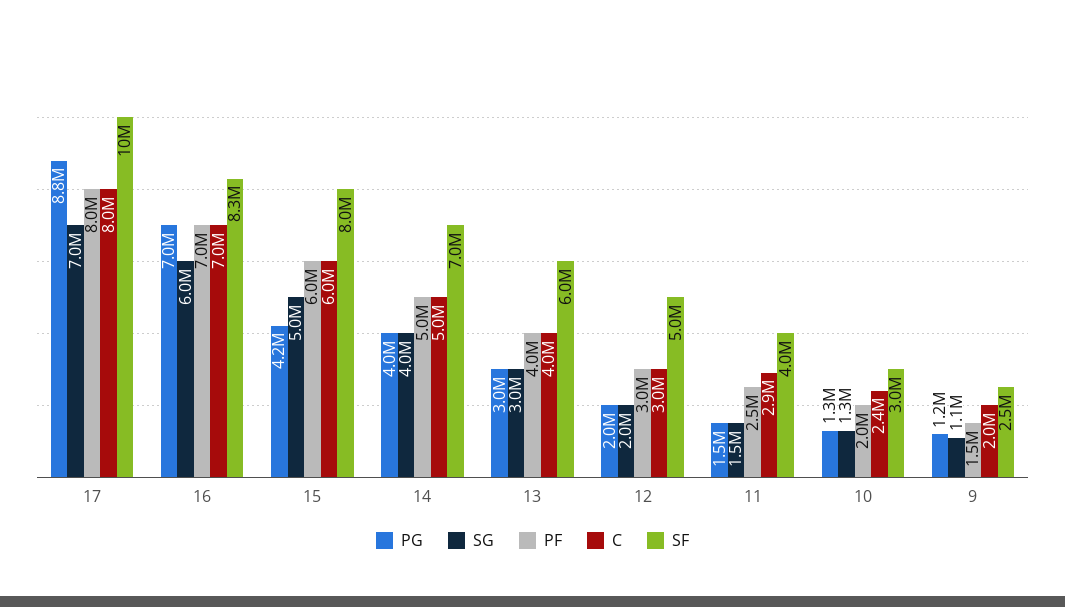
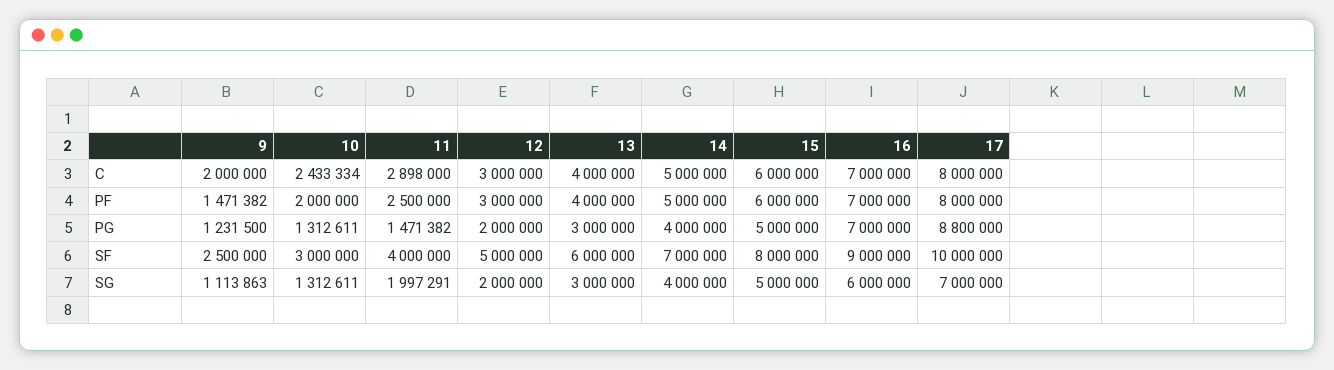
  {
    "PG": {
      "17": 8800000,
      "16": 7000000,
-     "15": 4200000,
+     "15": 5000000,
      "14": 4000000,
      "13": 3000000,
      "12": 2000000,
      "11": 1471382,
      "10": 1312611,
      "9": 1231500
    },
    "SG": {
      "17": 7000000,
      "16": 6000000,
      "15": 5000000,
      "14": 4000000,
      "13": 3000000,
      "12": 2000000,
-     "11": 1500000,
+     "11": 1997291,
      "10": 1312611,
      "9": 1113863
    },
    "PF": {
      "17": 8000000,
      "16": 7000000,
      "15": 6000000,
      "14": 5000000,
      "13": 4000000,
      "12": 3000000,
      "11": 2500000,
      "10": 2000000,
      "9": 1471382
    },
    "C": {
      "17": 8000000,
      "16": 7000000,
      "15": 6000000,
      "14": 5000000,
      "13": 4000000,
      "12": 3000000,
      "11": 2898000,
      "10": 2433334,
      "9": 2000000
    },
    "SF": {
      "17": 10000000,
-     "16": 8300000,
+     "16": 9000000,
      "15": 8000000,
      "14": 7000000,
      "13": 6000000,
      "12": 5000000,
      "11": 4000000,
      "10": 3000000,
      "9": 2500000
    }
  }

